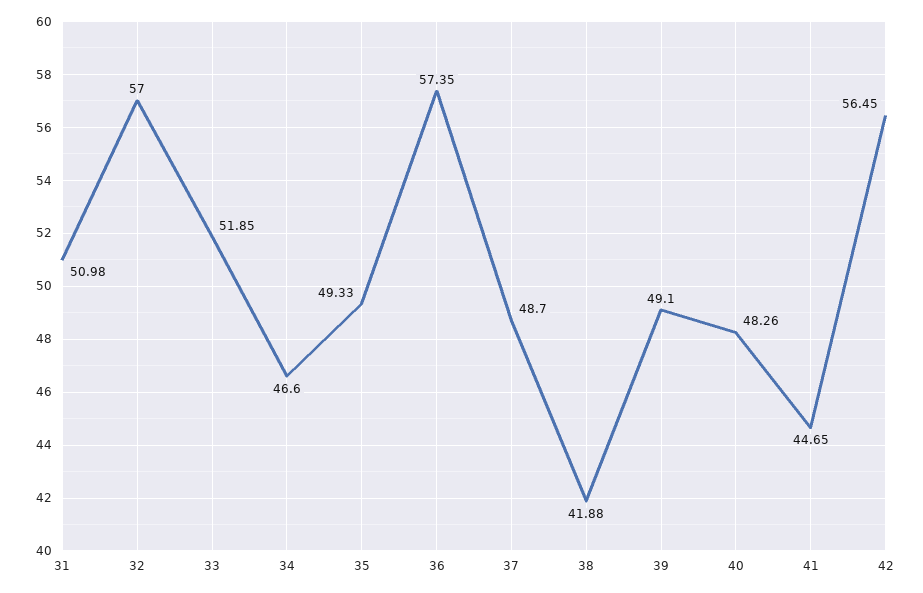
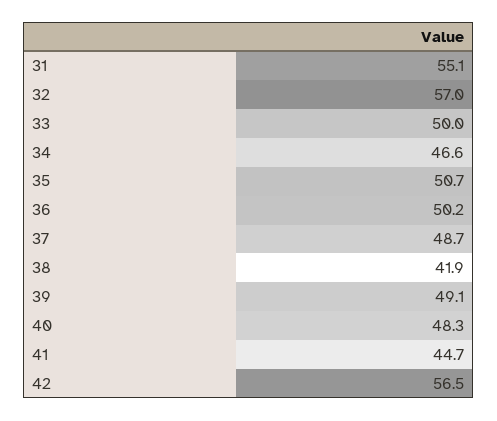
  {
-   "31": 50.98,
+   "31": 55.1,
    "32": 57,
-   "33": 51.85,
+   "33": 50,
    "34": 46.6,
-   "35": 49.33,
+   "35": 50.7,
-   "36": 57.35,
+   "36": 50.2,
    "37": 48.7,
    "38": 41.88,
    "39": 49.1,
    "40": 48.26,
    "41": 44.65,
    "42": 56.45
  }

